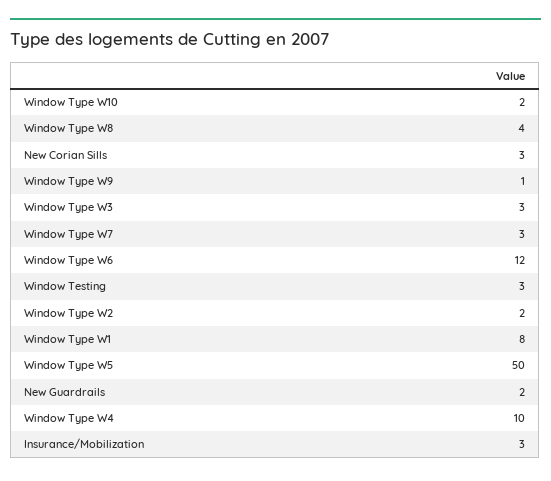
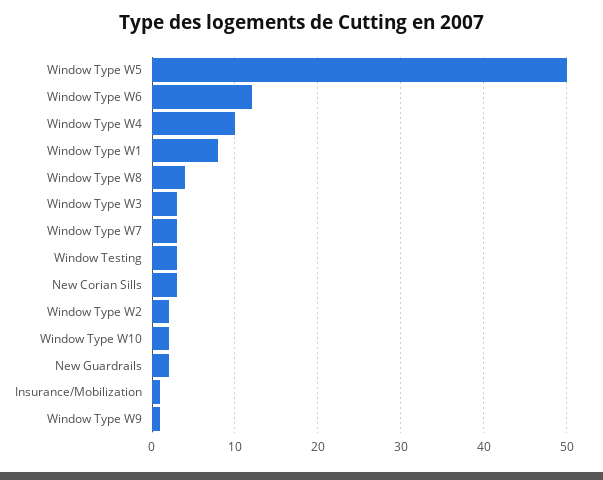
  {
    "Window Type W10": 2,
    "Window Type W8": 4,
    "New Corian Sills": 3,
    "Window Type W9": 1,
    "Window Type W3": 3,
    "Window Type W7": 3,
    "Window Type W6": 12,
    "Window Testing": 3,
    "Window Type W2": 2,
    "Window Type W1": 8,
    "Window Type W5": 50,
    "New Guardrails": 2,
    "Window Type W4": 10,
-   "Insurance/Mobilization": 3
+   "Insurance/Mobilization": 1
  }

